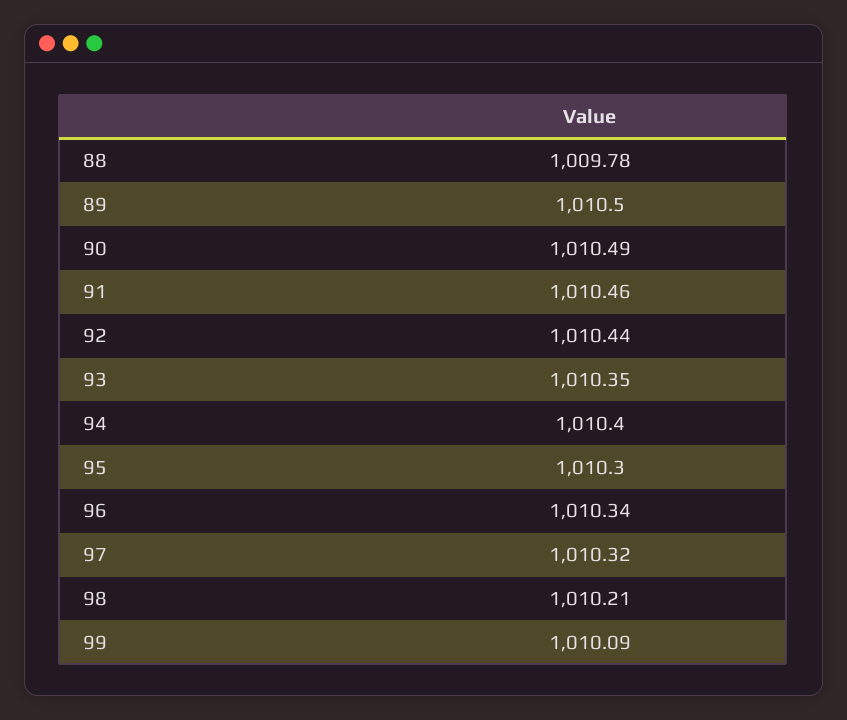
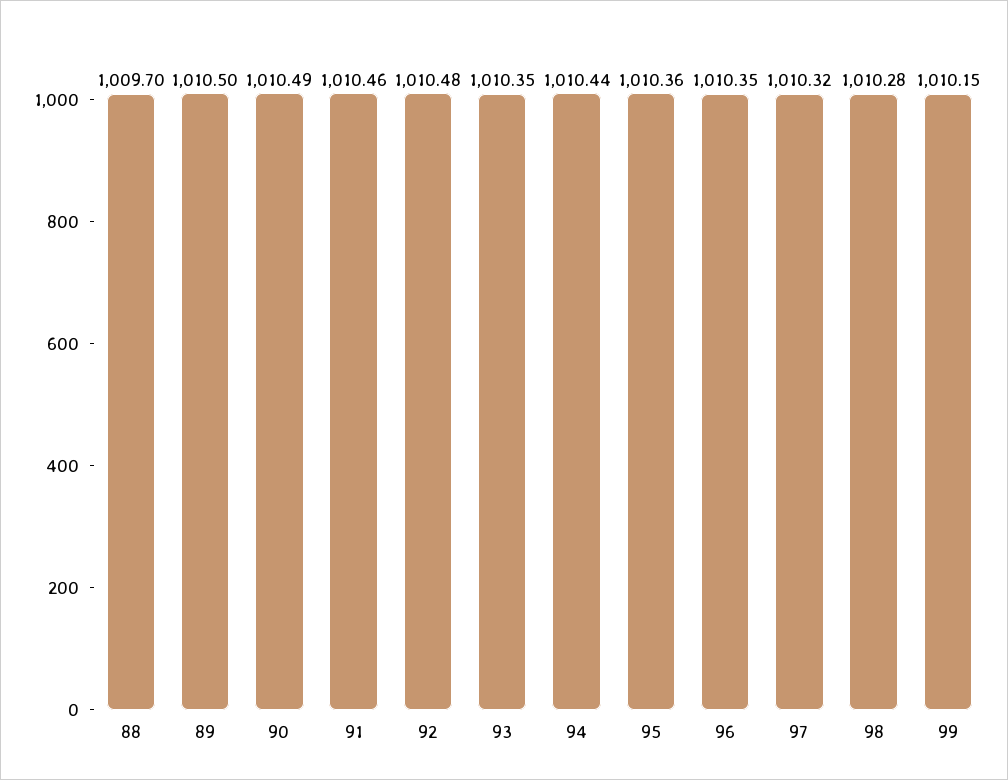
  {
-   "88": 1009.78,
+   "88": 1009.7,
    "89": 1010.5,
    "90": 1010.49,
    "91": 1010.46,
-   "92": 1010.44,
+   "92": 1010.48,
    "93": 1010.35,
-   "94": 1010.4,
+   "94": 1010.44,
-   "95": 1010.3,
+   "95": 1010.36,
-   "96": 1010.34,
+   "96": 1010.35,
    "97": 1010.32,
-   "98": 1010.21,
+   "98": 1010.28,
-   "99": 1010.09
+   "99": 1010.15
  }

